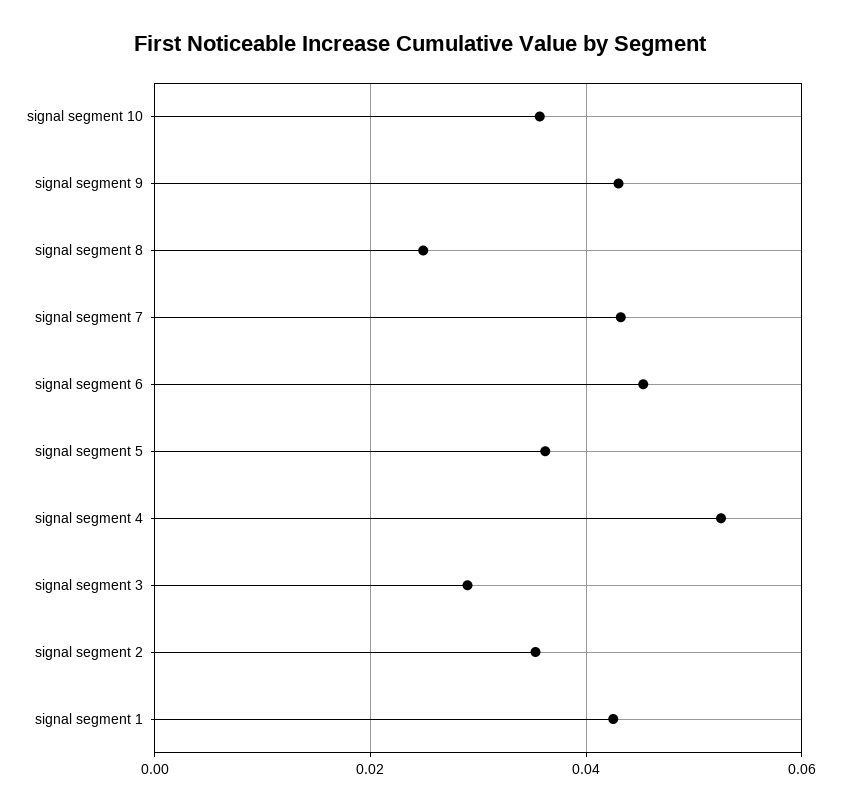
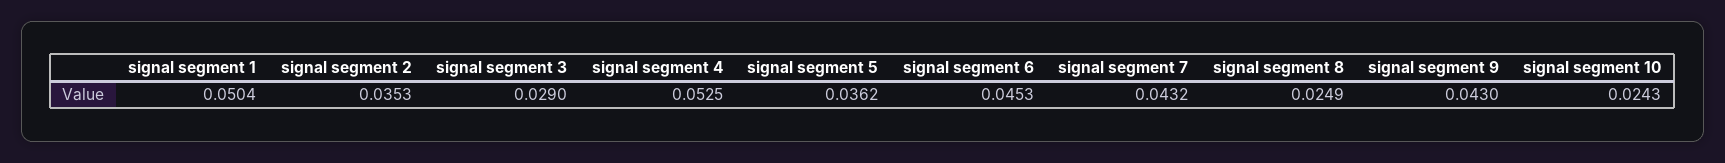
  {
-   "signal segment 10": 0.036,
+   "signal segment 10": 0.0243,
    "signal segment 9": 0.043,
    "signal segment 8": 0.0249,
    "signal segment 7": 0.0432,
    "signal segment 6": 0.0453,
    "signal segment 5": 0.0362,
    "signal segment 4": 0.0525,
    "signal segment 3": 0.029,
    "signal segment 2": 0.0353,
-   "signal segment 1": 0.042
+   "signal segment 1": 0.0504
  }

